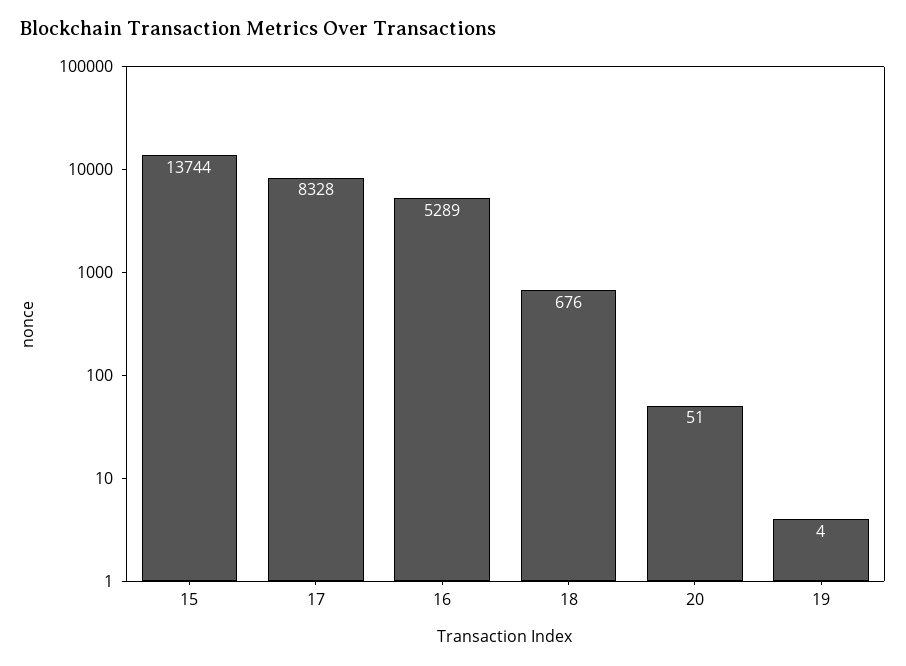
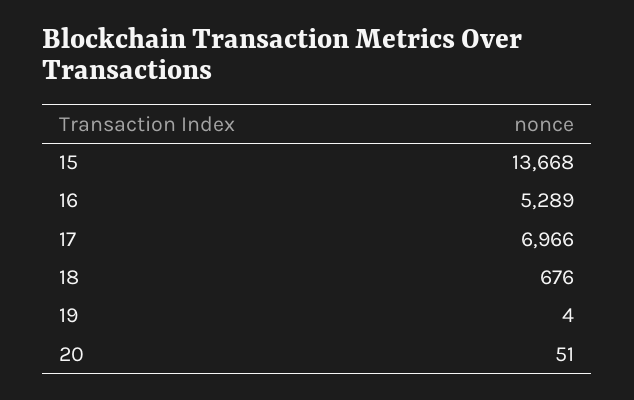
  {
-   "15": 13744,
+   "15": 13668,
-   "17": 8328,
+   "17": 6966,
    "16": 5289,
    "18": 676,
    "20": 51,
    "19": 4
  }

